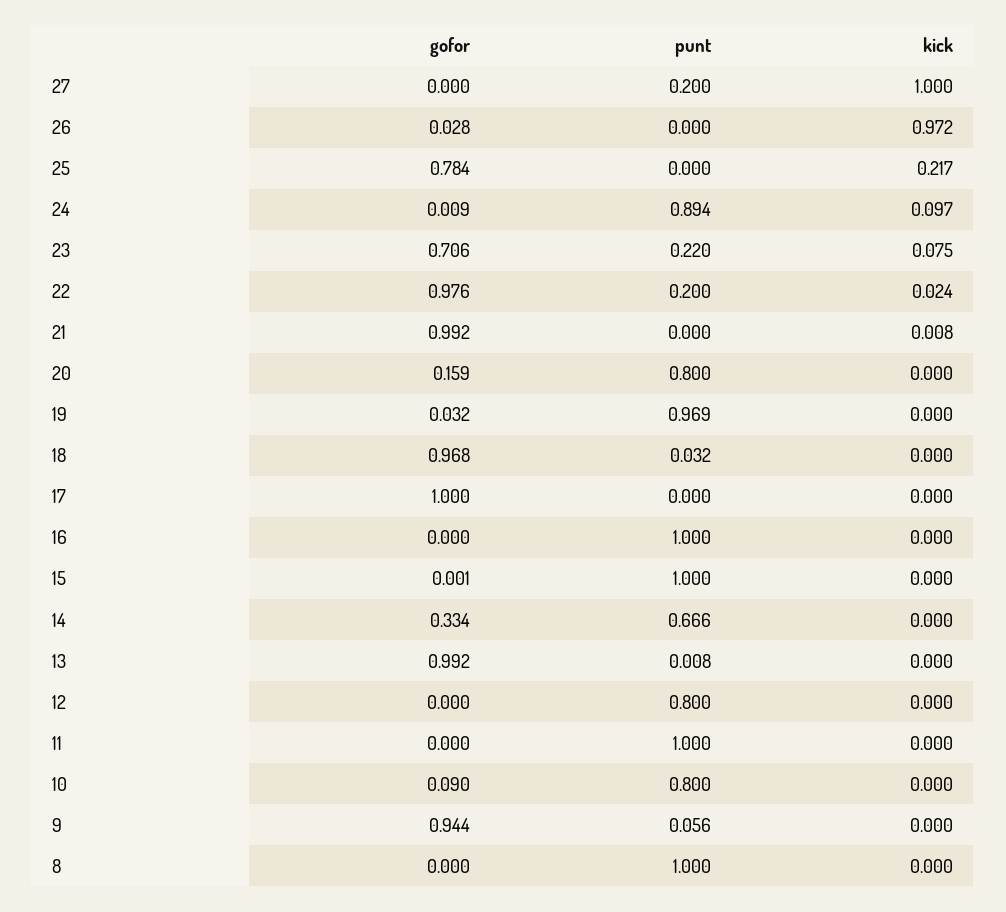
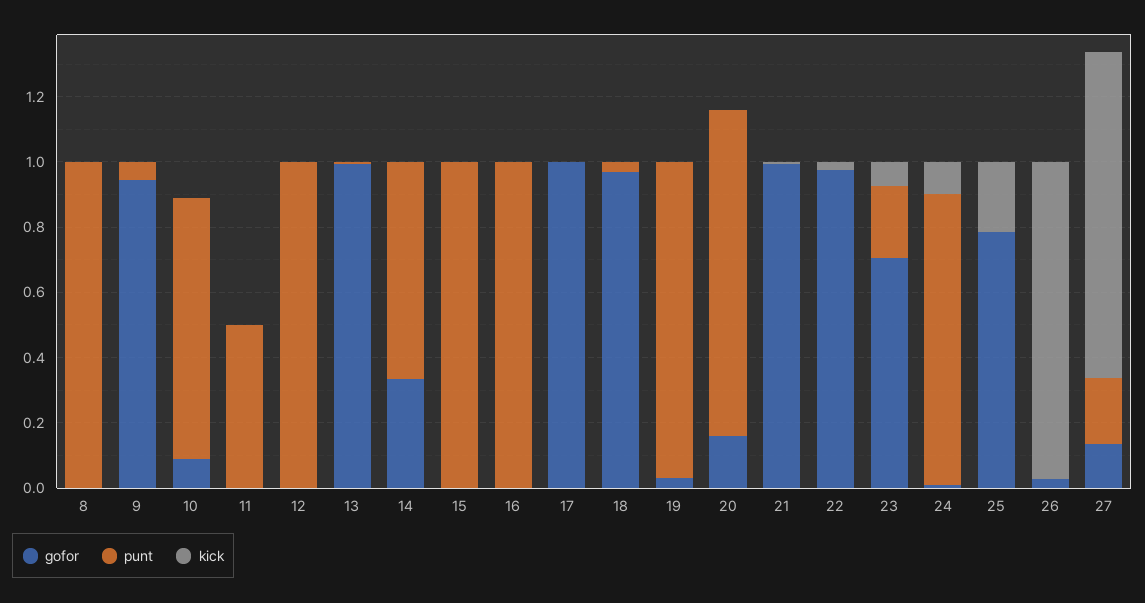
  {
    "gofor": {
-     "27": 0,
+     "27": 0.15,
      "26": 0.028,
      "25": 0.784,
      "24": 0.009,
      "23": 0.706,
      "22": 0.976,
      "21": 0.992,
      "20": 0.159,
      "19": 0.032,
      "18": 0.968,
      "17": 1,
      "16": 0,
      "15": 0.001,
      "14": 0.334,
      "13": 0.992,
      "12": 0,
      "11": 0,
      "10": 0.09,
      "9": 0.944,
      "8": 0
    },
    "punt": {
      "27": 0.2,
      "26": 0,
      "25": 0,
      "24": 0.894,
      "23": 0.22,
-     "22": 0.2,
+     "22": 0,
      "21": 0,
-     "20": 0.8,
+     "20": 1,
      "19": 0.969,
      "18": 0.032,
      "17": 0,
      "16": 1,
      "15": 1,
      "14": 0.666,
      "13": 0.008,
-     "12": 0.8,
+     "12": 1,
-     "11": 1,
+     "11": 0.5,
      "10": 0.8,
      "9": 0.056,
      "8": 1
    },
    "kick": {
      "27": 1,
      "26": 0.972,
      "25": 0.217,
      "24": 0.097,
      "23": 0.075,
      "22": 0.024,
      "21": 0.008,
      "20": 0,
      "19": 0,
      "18": 0,
      "17": 0,
      "16": 0,
      "15": 0,
      "14": 0,
      "13": 0,
      "12": 0,
      "11": 0,
      "10": 0,
      "9": 0,
      "8": 0
    }
  }

